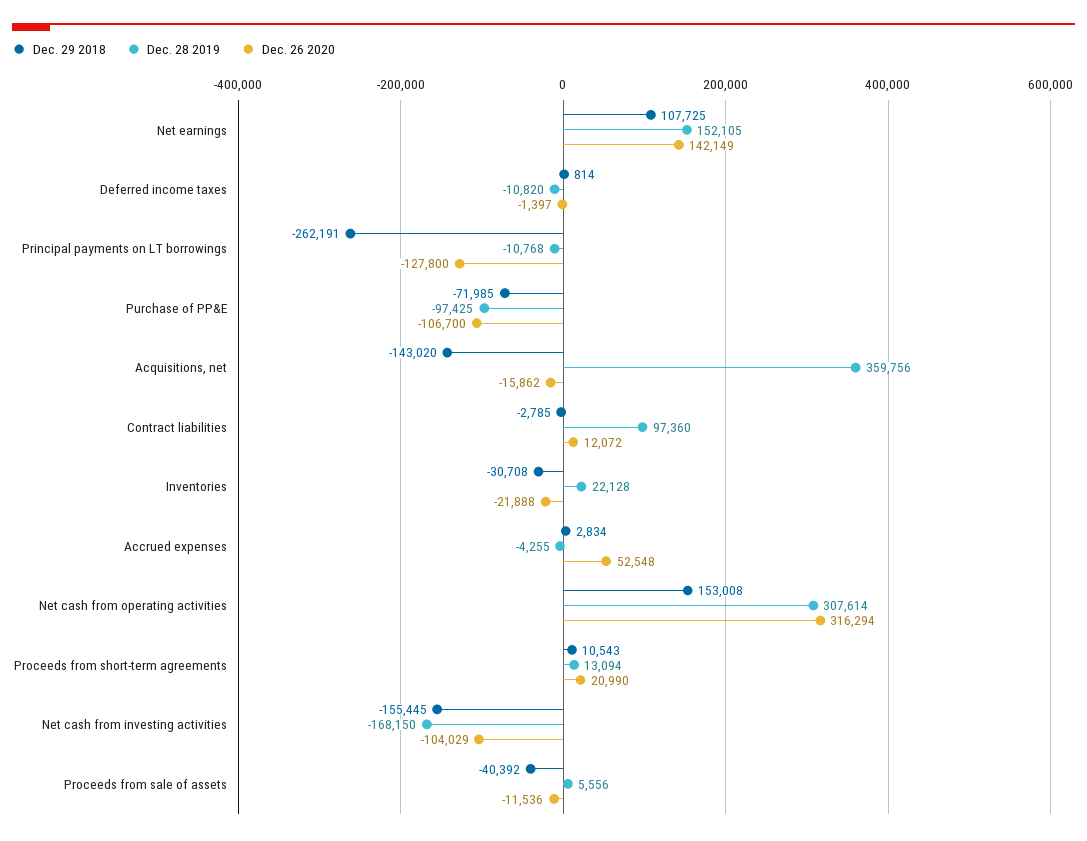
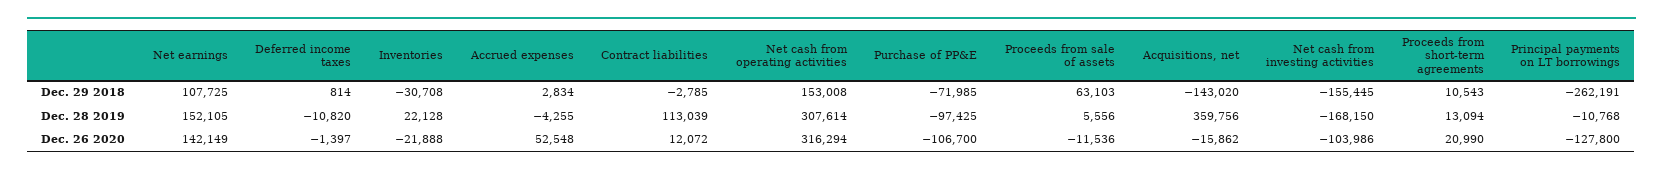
  {
    "Dec. 29 2018": {
      "Net earnings": 107725,
      "Deferred income taxes": 814,
      "Principal payments on LT borrowings": -262191,
      "Purchase of PP&E": -71985,
      "Acquisitions, net": -143020,
      "Contract liabilities": -2785,
      "Inventories": -30708,
      "Accrued expenses": 2834,
      "Net cash from operating activities": 153008,
      "Proceeds from short-term agreements": 10543,
      "Net cash from investing activities": -155445,
-     "Proceeds from sale of assets": -40392
+     "Proceeds from sale of assets": 63103
    },
    "Dec. 28 2019": {
      "Net earnings": 152105,
      "Deferred income taxes": -10820,
      "Principal payments on LT borrowings": -10768,
      "Purchase of PP&E": -97425,
      "Acquisitions, net": 359756,
-     "Contract liabilities": 97360,
+     "Contract liabilities": 113039,
      "Inventories": 22128,
      "Accrued expenses": -4255,
      "Net cash from operating activities": 307614,
      "Proceeds from short-term agreements": 13094,
      "Net cash from investing activities": -168150,
      "Proceeds from sale of assets": 5556
    },
    "Dec. 26 2020": {
      "Net earnings": 142149,
      "Deferred income taxes": -1397,
      "Principal payments on LT borrowings": -127800,
      "Purchase of PP&E": -106700,
      "Acquisitions, net": -15862,
      "Contract liabilities": 12072,
      "Inventories": -21888,
      "Accrued expenses": 52548,
      "Net cash from operating activities": 316294,
      "Proceeds from short-term agreements": 20990,
-     "Net cash from investing activities": -104029,
+     "Net cash from investing activities": -103986,
      "Proceeds from sale of assets": -11536
    }
  }

